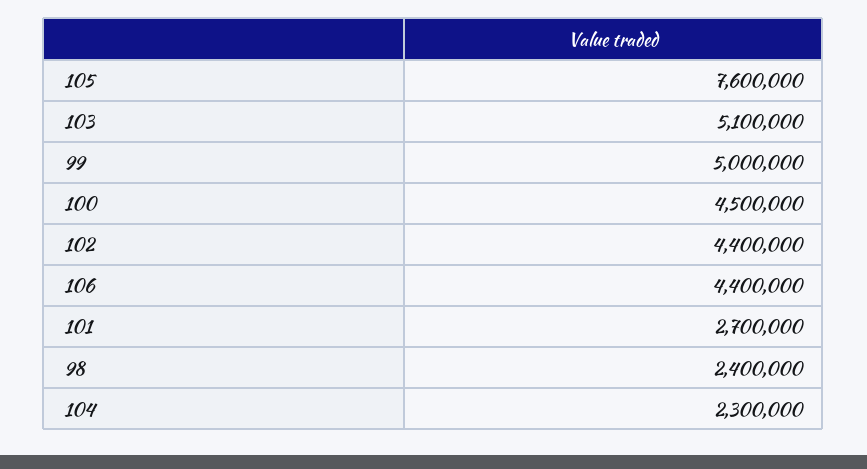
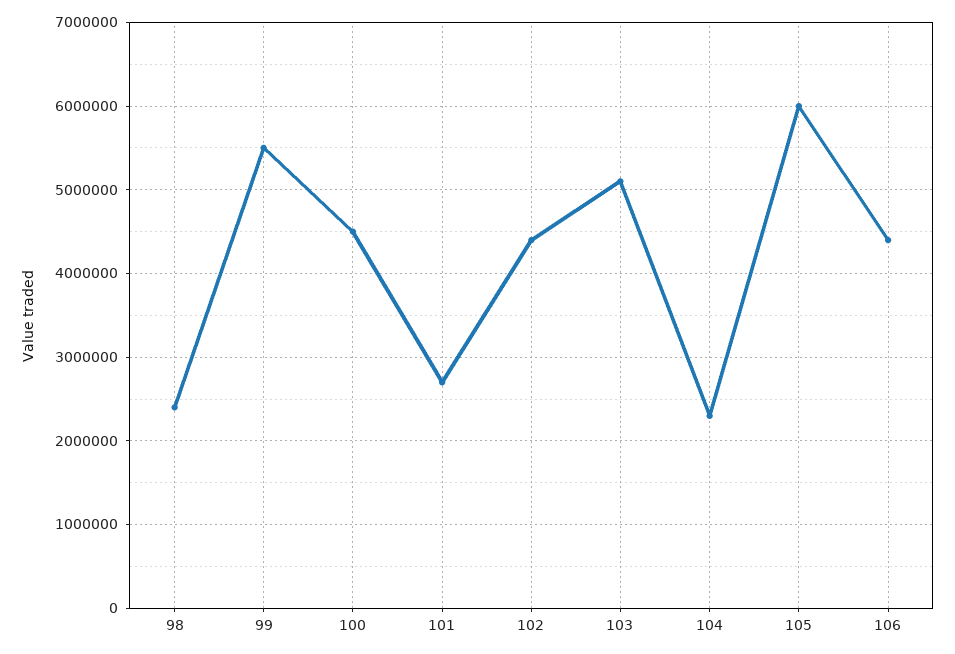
  {
-   "105": 7600000,
+   "105": 6000000,
    "103": 5100000,
-   "99": 5000000,
+   "99": 5500000,
    "100": 4500000,
    "102": 4400000,
    "106": 4400000,
    "101": 2700000,
    "98": 2400000,
    "104": 2300000
  }

